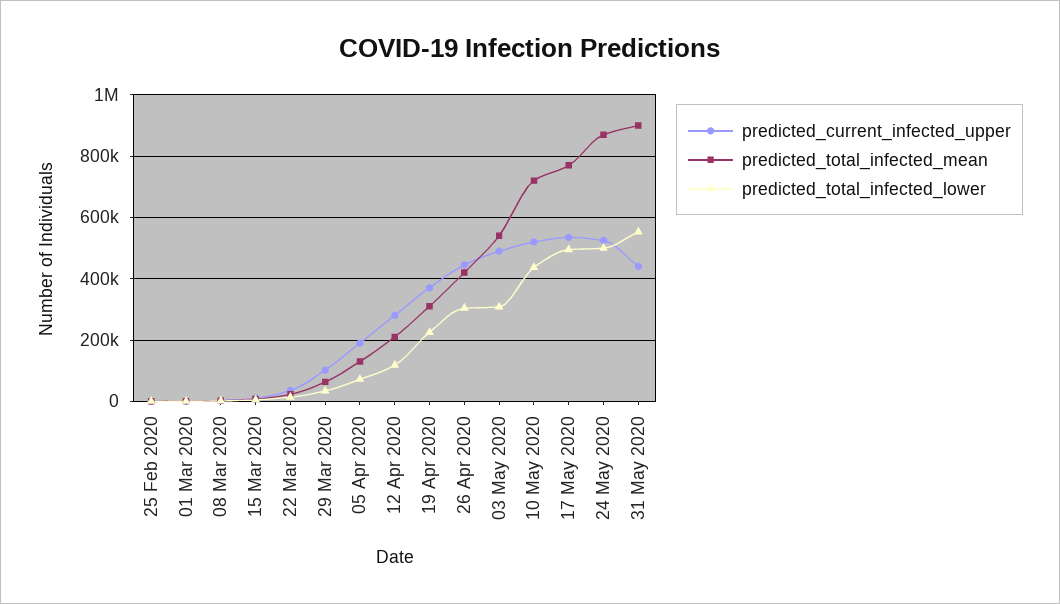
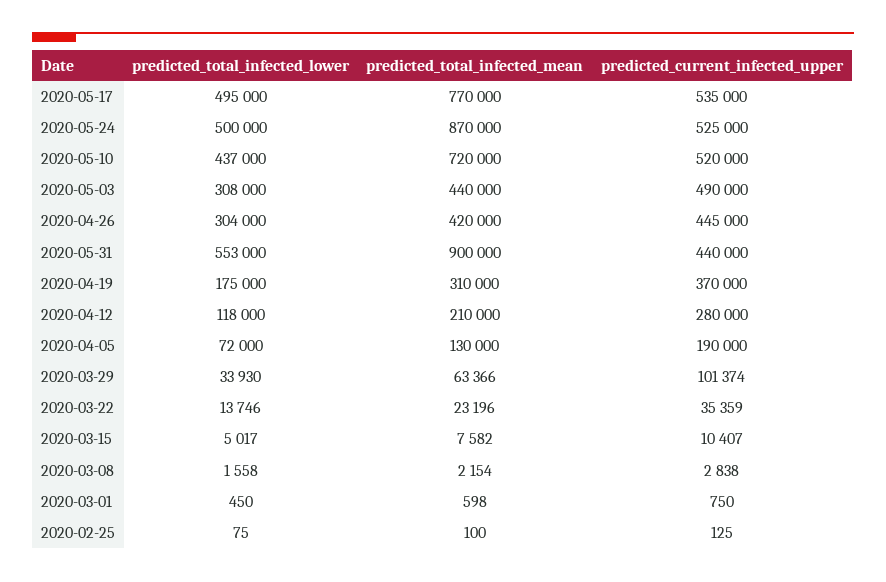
  {
    "predicted_current_infected_upper": {
      "25 Feb 2020": 125,
      "01 Mar 2020": 750,
      "08 Mar 2020": 2838,
      "15 Mar 2020": 10407,
      "22 Mar 2020": 35359,
      "29 Mar 2020": 101374,
      "05 Apr 2020": 190000,
      "12 Apr 2020": 280000,
      "19 Apr 2020": 370000,
      "26 Apr 2020": 445000,
      "03 May 2020": 490000,
      "10 May 2020": 520000,
      "17 May 2020": 535000,
      "24 May 2020": 525000,
      "31 May 2020": 440000
    },
    "predicted_total_infected_mean": {
      "25 Feb 2020": 100,
      "01 Mar 2020": 598,
      "08 Mar 2020": 2154,
      "15 Mar 2020": 7582,
      "22 Mar 2020": 23196,
      "29 Mar 2020": 63366,
      "05 Apr 2020": 130000,
      "12 Apr 2020": 210000,
      "19 Apr 2020": 310000,
      "26 Apr 2020": 420000,
-     "03 May 2020": 540000,
+     "03 May 2020": 440000,
      "10 May 2020": 720000,
      "17 May 2020": 770000,
      "24 May 2020": 870000,
      "31 May 2020": 900000
    },
    "predicted_total_infected_lower": {
      "25 Feb 2020": 75,
      "01 Mar 2020": 450,
      "08 Mar 2020": 1558,
      "15 Mar 2020": 5017,
      "22 Mar 2020": 13746,
      "29 Mar 2020": 33930,
      "05 Apr 2020": 72000,
      "12 Apr 2020": 118000,
-     "19 Apr 2020": 220000,
+     "19 Apr 2020": 175000,
      "26 Apr 2020": 304000,
      "03 May 2020": 308000,
      "10 May 2020": 437000,
      "17 May 2020": 495000,
      "24 May 2020": 500000,
      "31 May 2020": 553000
    }
  }

